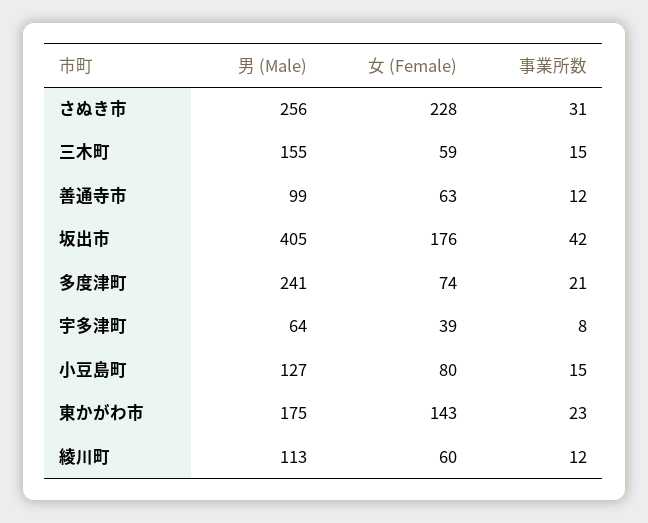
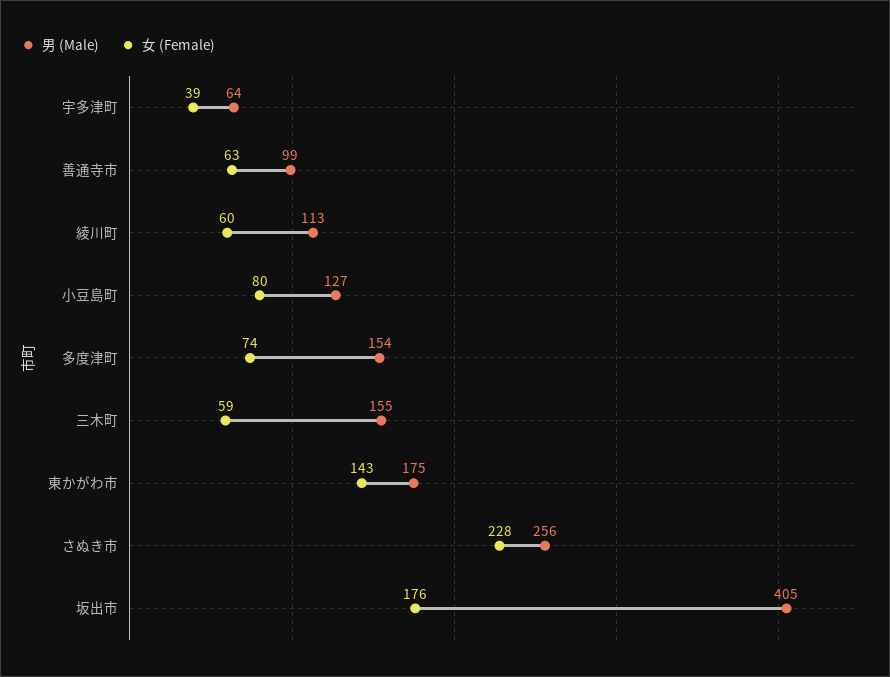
  {
    "男 (Male)": {
      "さぬき市": 256,
      "三木町": 155,
      "善通寺市": 99,
      "坂出市": 405,
-     "多度津町": 241,
+     "多度津町": 154,
      "宇多津町": 64,
      "小豆島町": 127,
      "東かがわ市": 175,
      "綾川町": 113
    },
    "女 (Female)": {
      "さぬき市": 228,
      "三木町": 59,
      "善通寺市": 63,
      "坂出市": 176,
      "多度津町": 74,
      "宇多津町": 39,
      "小豆島町": 80,
      "東かがわ市": 143,
      "綾川町": 60
-   },
+   }
-   "事業所数": {
-     "さぬき市": 31,
-     "三木町": 15,
-     "善通寺市": 12,
-     "坂出市": 42,
-     "多度津町": 21,
-     "宇多津町": 8,
-     "小豆島町": 15,
-     "東かがわ市": 23,
-     "綾川町": 12
-   }
  }

